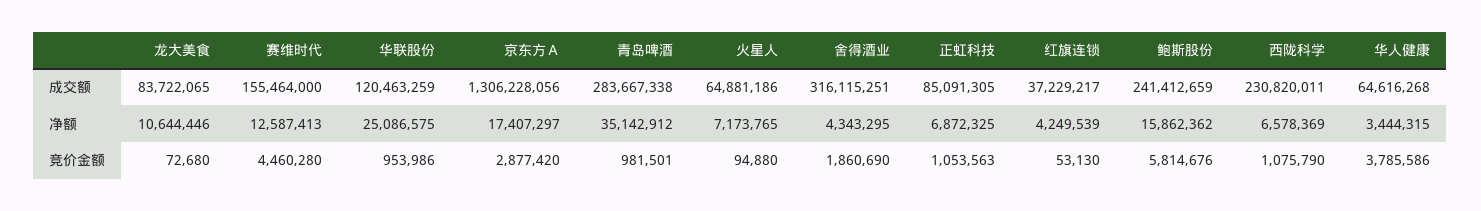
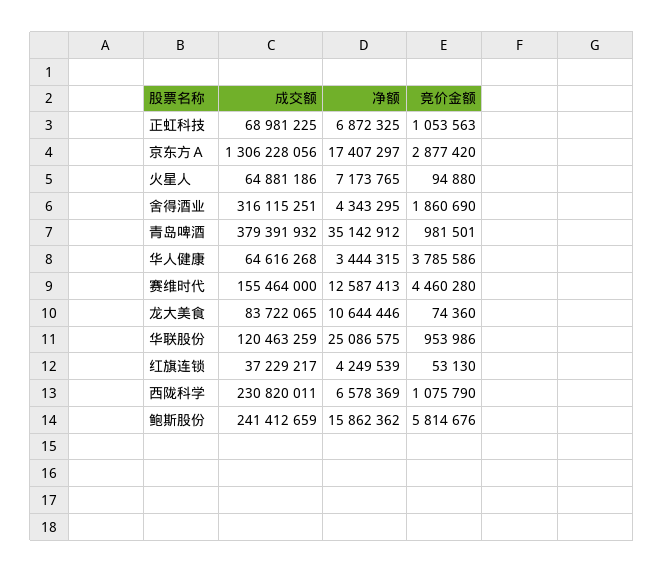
  {
    "龙大美食": {
      "成交额": 83722065,
      "净额": 10644446,
-     "竞价金额": 72680
+     "竞价金额": 74360
    },
    "赛维时代": {
      "成交额": 155464000,
      "净额": 12587413,
      "竞价金额": 4460280
    },
    "华联股份": {
      "成交额": 120463259,
      "净额": 25086575,
      "竞价金额": 953986
    },
    "京东方Ａ": {
      "成交额": 1306228056,
      "净额": 17407297,
      "竞价金额": 2877420
    },
    "青岛啤酒": {
-     "成交额": 283667338,
+     "成交额": 379391932,
      "净额": 35142912,
      "竞价金额": 981501
    },
    "火星人": {
      "成交额": 64881186,
      "净额": 7173765,
      "竞价金额": 94880
    },
    "舍得酒业": {
      "成交额": 316115251,
      "净额": 4343295,
      "竞价金额": 1860690
    },
    "正虹科技": {
-     "成交额": 85091305,
+     "成交额": 68981225,
      "净额": 6872325,
      "竞价金额": 1053563
    },
    "红旗连锁": {
      "成交额": 37229217,
      "净额": 4249539,
      "竞价金额": 53130
    },
    "鲍斯股份": {
      "成交额": 241412659,
      "净额": 15862362,
      "竞价金额": 5814676
    },
    "西陇科学": {
      "成交额": 230820011,
      "净额": 6578369,
      "竞价金额": 1075790
    },
    "华人健康": {
      "成交额": 64616268,
      "净额": 3444315,
      "竞价金额": 3785586
    }
  }

